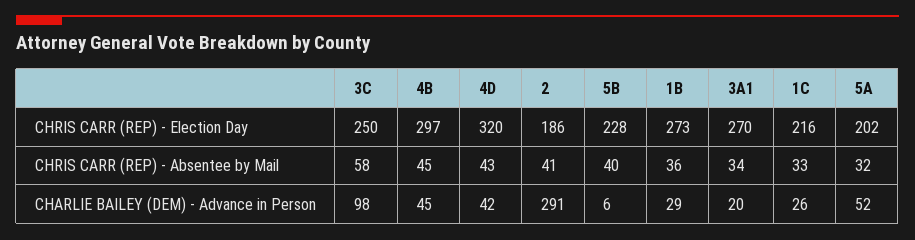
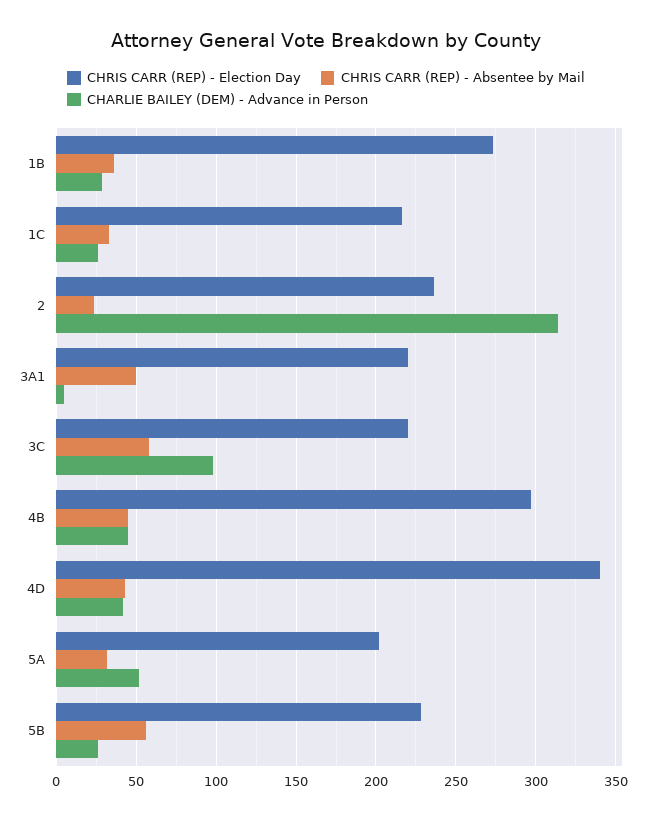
  {
    "CHRIS CARR (REP) - Election Day": {
-     "3C": 250,
+     "3C": 220,
      "4B": 297,
-     "4D": 320,
+     "4D": 340,
-     "2": 186,
+     "2": 235,
      "5B": 228,
      "1B": 273,
-     "3A1": 270,
+     "3A1": 220,
      "1C": 216,
      "5A": 202
    },
    "CHRIS CARR (REP) - Absentee by Mail": {
      "3C": 58,
      "4B": 45,
      "4D": 43,
-     "2": 41,
+     "2": 25,
-     "5B": 40,
+     "5B": 55,
      "1B": 36,
-     "3A1": 34,
+     "3A1": 50,
      "1C": 33,
      "5A": 32
    },
    "CHARLIE BAILEY (DEM) - Advance in Person": {
      "3C": 98,
      "4B": 45,
      "4D": 42,
-     "2": 291,
+     "2": 315,
-     "5B": 6,
+     "5B": 25,
      "1B": 29,
-     "3A1": 20,
+     "3A1": 5,
      "1C": 26,
      "5A": 52
    }
  }

